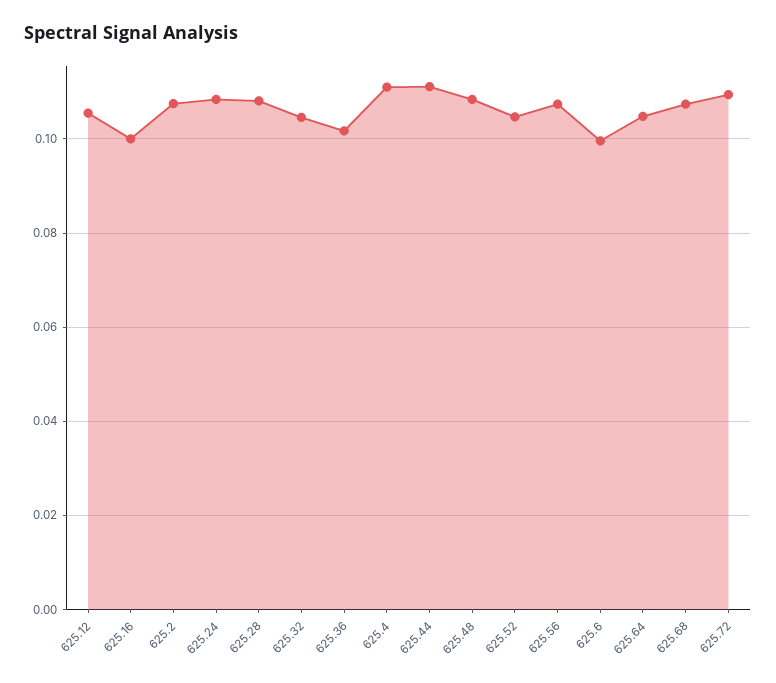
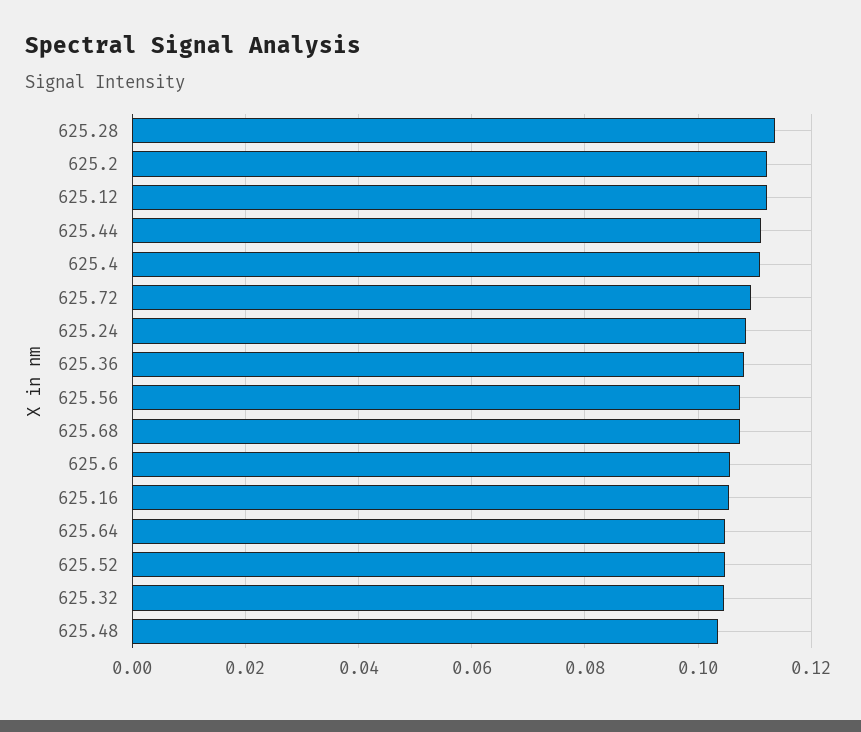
  {
-   "625.12": 0.106,
+   "625.12": 0.112,
-   "625.16": 0.1,
+   "625.16": 0.106,
-   "625.2": 0.108,
+   "625.2": 0.112,
    "625.24": 0.108,
-   "625.28": 0.108,
+   "625.28": 0.114,
    "625.32": 0.104,
-   "625.36": 0.102,
+   "625.36": 0.108,
    "625.4": 0.112,
    "625.44": 0.112,
-   "625.48": 0.108,
+   "625.48": 0.104,
    "625.52": 0.104,
    "625.56": 0.108,
-   "625.6": 0.1,
+   "625.6": 0.106,
    "625.64": 0.104,
    "625.68": 0.108,
    "625.72": 0.11
  }

